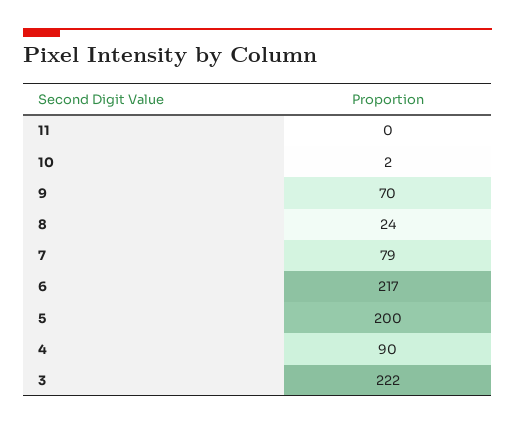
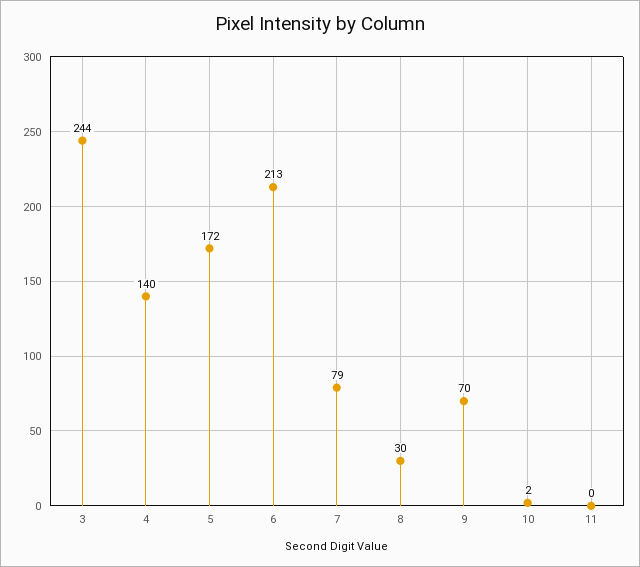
  {
    "11": 0,
    "10": 2,
    "9": 70,
-   "8": 24,
+   "8": 30,
    "7": 79,
-   "6": 217,
+   "6": 213,
-   "5": 200,
+   "5": 172,
-   "4": 90,
+   "4": 140,
-   "3": 222
+   "3": 244
  }

